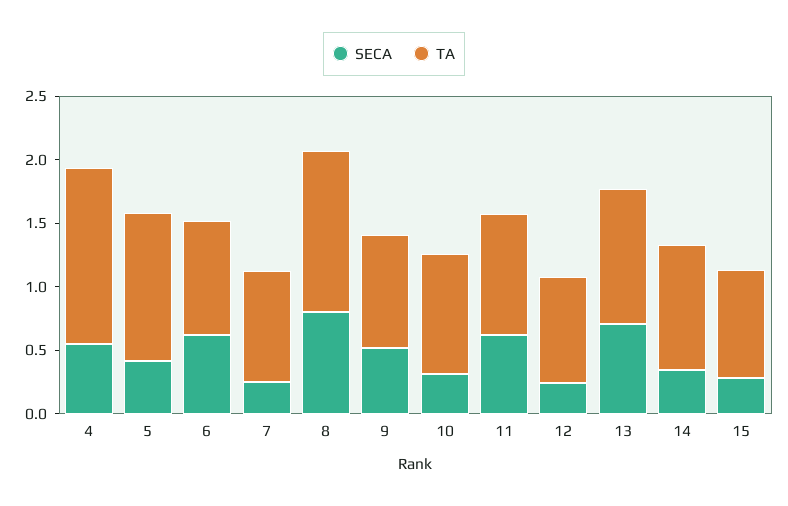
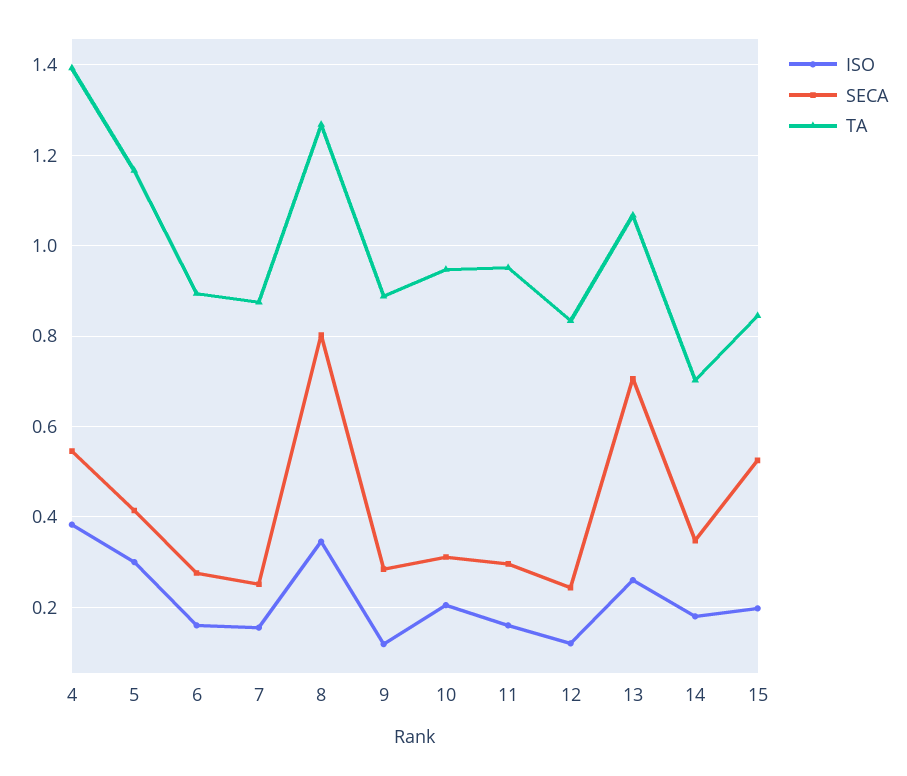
  {
    "SECA": {
      "4": 0.54,
      "5": 0.42,
-     "6": 0.6,
+     "6": 0.28,
      "7": 0.26,
      "8": 0.8,
-     "9": 0.5,
+     "9": 0.28,
      "10": 0.32,
-     "11": 0.6,
+     "11": 0.3,
      "12": 0.24,
      "13": 0.7,
      "14": 0.34,
-     "15": 0.3
+     "15": 0.52
    },
    "TA": {
      "4": 1.4,
      "5": 1.16,
      "6": 0.9,
      "7": 0.88,
      "8": 1.26,
      "9": 0.88,
      "10": 0.94,
      "11": 0.96,
      "12": 0.84,
      "13": 1.06,
-     "14": 1,
+     "14": 0.7,
      "15": 0.84
-   }
+   },
+   "ISO": {
+     "4": 0.38,
+     "5": 0.3,
+     "6": 0.16,
+     "7": 0.16,
+     "8": 0.34,
+     "9": 0.12,
+     "10": 0.2,
+     "11": 0.16,
+     "12": 0.12,
+     "13": 0.26,
+     "14": 0.18,
+     "15": 0.2
+   }
  }

